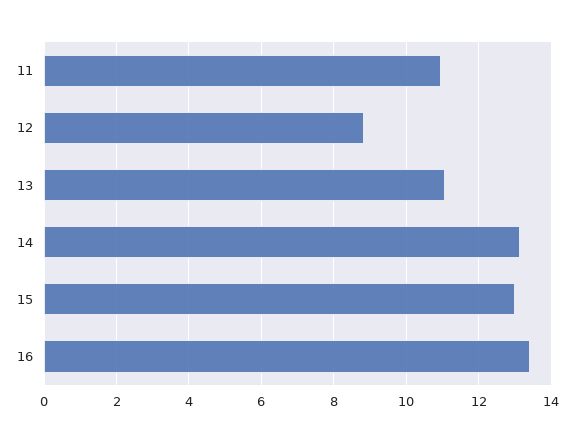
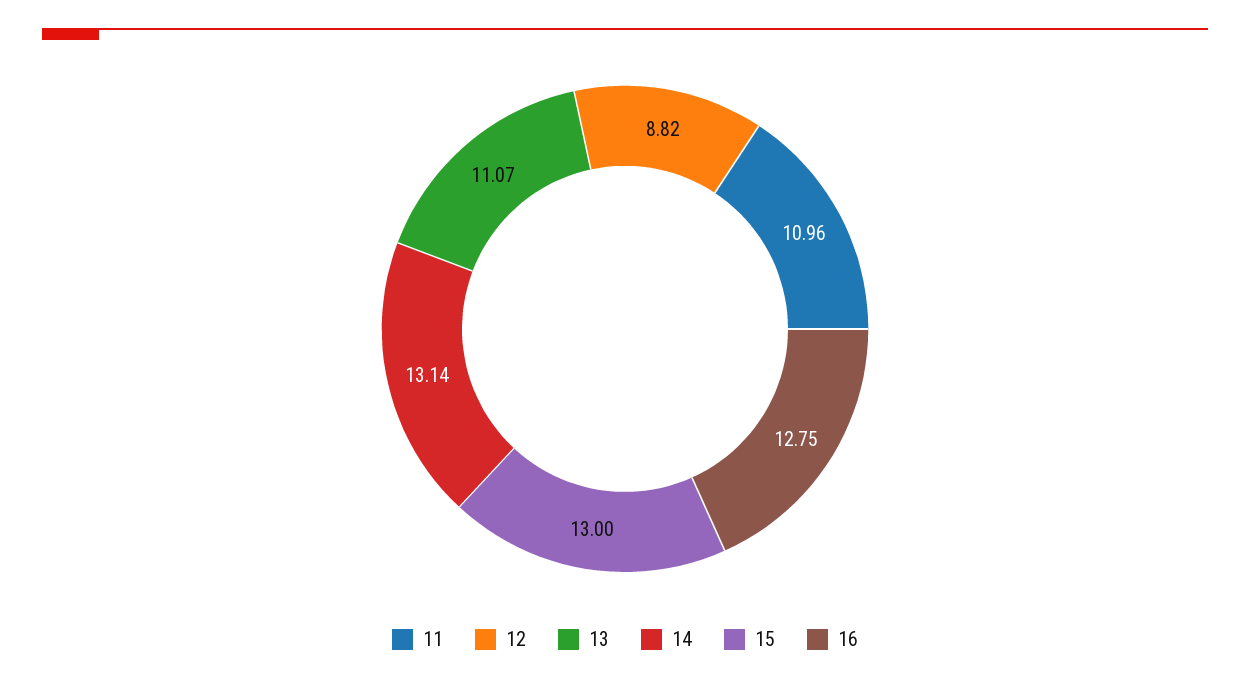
  {
    "11": 10.96,
    "12": 8.82,
    "13": 11.07,
    "14": 13.14,
    "15": 13,
-   "16": 13.4
+   "16": 12.75
  }

